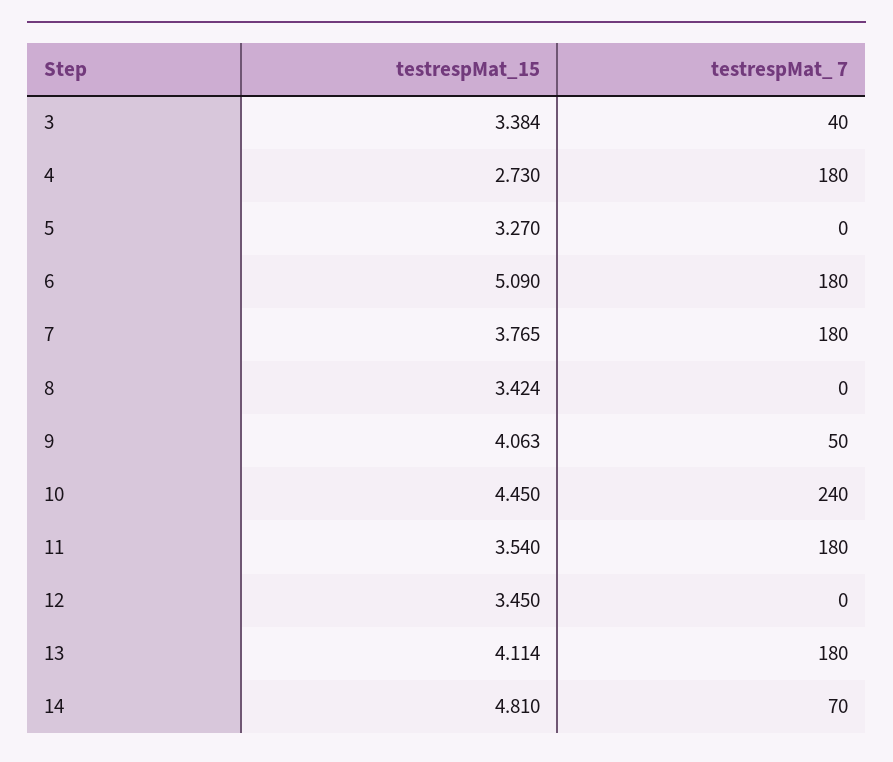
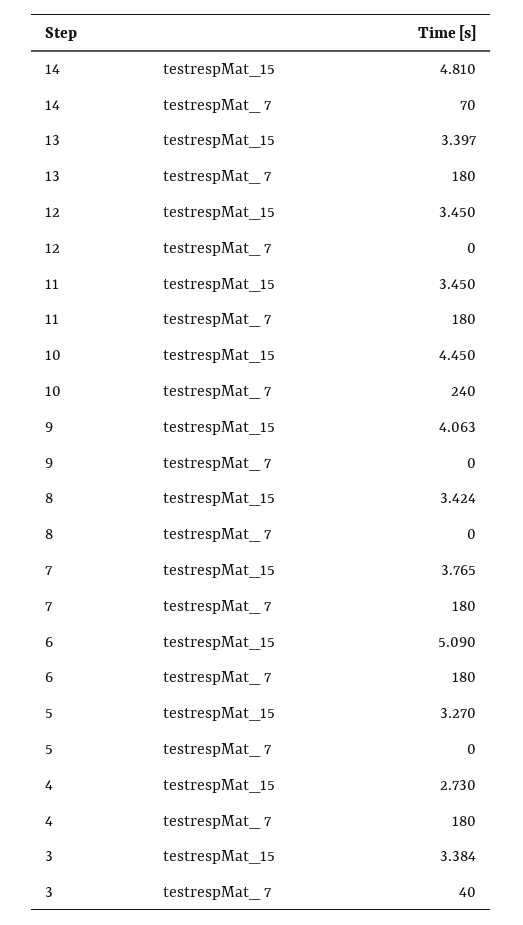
  {
    "testrespMat_15": {
      "3": 3.384,
      "4": 2.73,
      "5": 3.27,
      "6": 5.09,
      "7": 3.765,
      "8": 3.424,
      "9": 4.063,
      "10": 4.45,
-     "11": 3.54,
+     "11": 3.45,
      "12": 3.45,
-     "13": 4.114,
+     "13": 3.397,
      "14": 4.81
    },
    "testrespMat_ 7": {
      "3": 40,
      "4": 180,
      "5": 0,
      "6": 180,
      "7": 180,
      "8": 0,
-     "9": 50,
+     "9": 0,
      "10": 240,
      "11": 180,
      "12": 0,
      "13": 180,
      "14": 70
    }
  }

